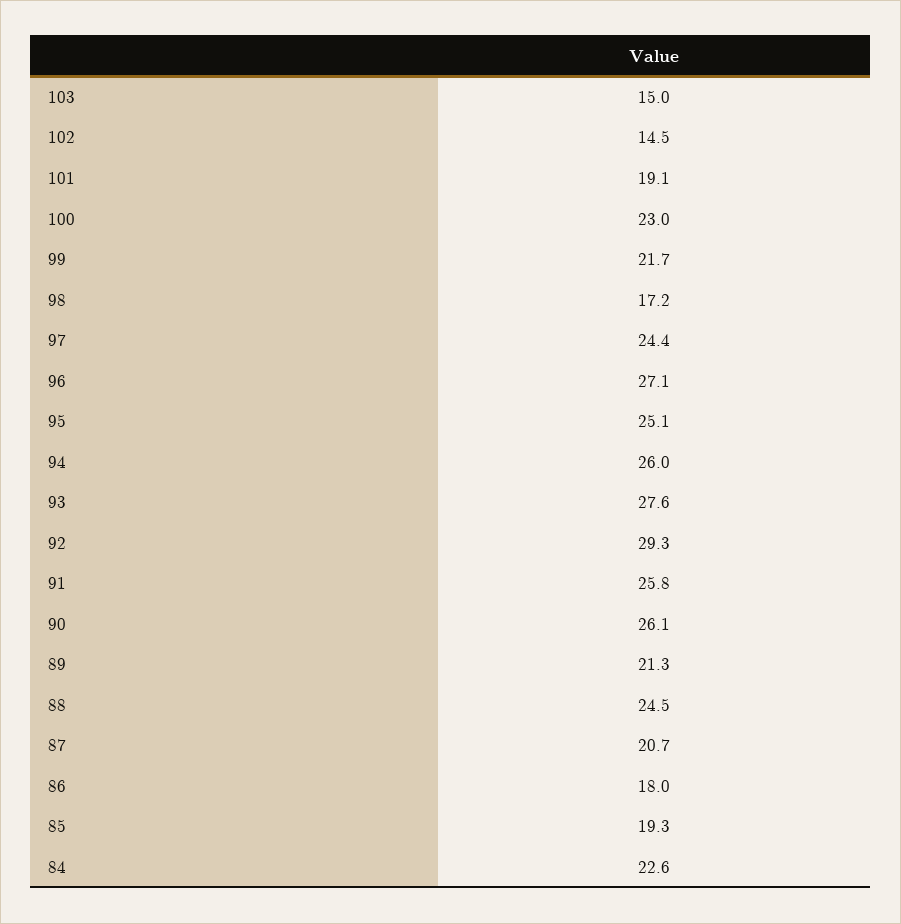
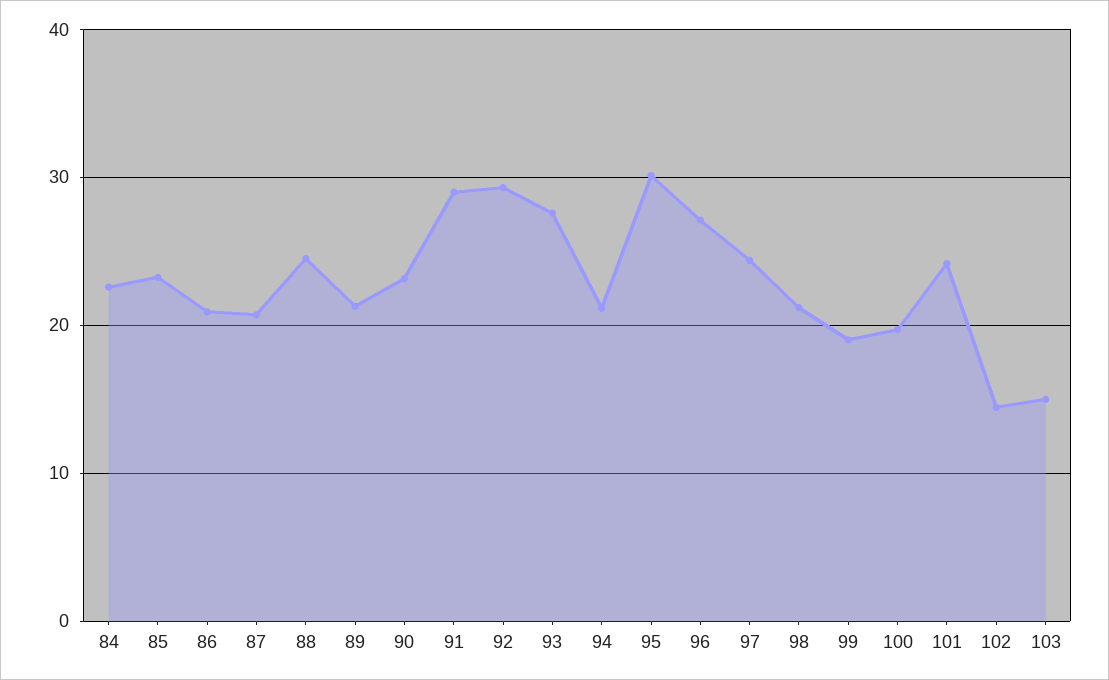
  {
    "103": 15,
    "102": 14.5,
-   "101": 19.1,
+   "101": 24,
-   "100": 23,
+   "100": 20,
-   "99": 21.7,
+   "99": 19,
-   "98": 17.2,
+   "98": 21,
    "97": 24.4,
    "96": 27.1,
-   "95": 25.1,
+   "95": 30,
-   "94": 26,
+   "94": 21,
    "93": 27.6,
    "92": 29.3,
-   "91": 25.8,
+   "91": 29,
-   "90": 26.1,
+   "90": 23,
    "89": 21.3,
    "88": 24.5,
    "87": 20.7,
-   "86": 18,
+   "86": 21,
-   "85": 19.3,
+   "85": 23,
    "84": 22.6
  }

